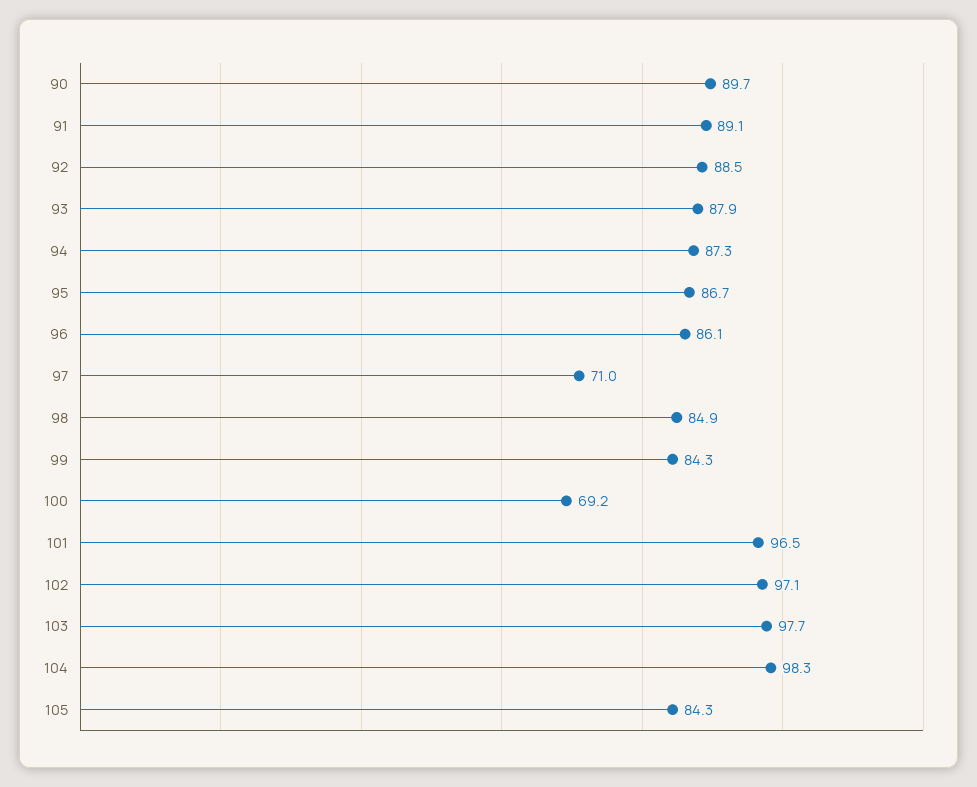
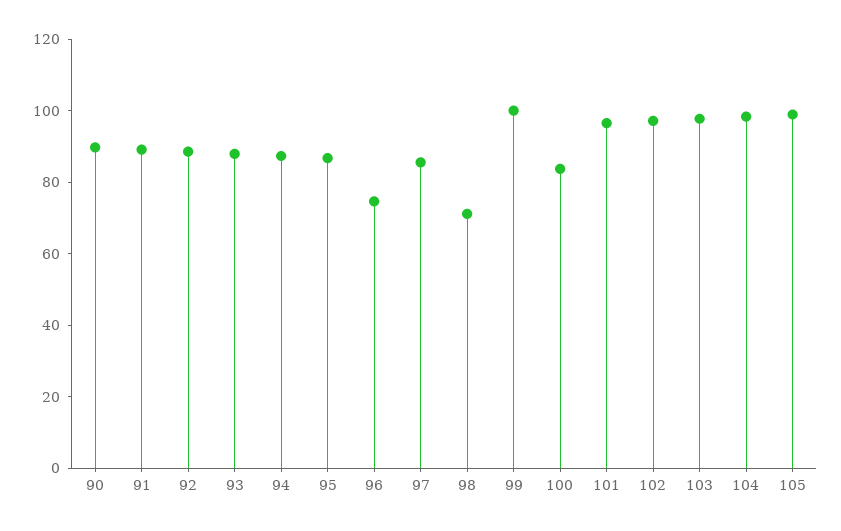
  {
    "90": 89.7,
    "91": 89.1,
    "92": 88.5,
    "93": 87.9,
    "94": 87.3,
    "95": 86.7,
-   "96": 86.1,
+   "96": 75,
-   "97": 71,
+   "97": 85,
-   "98": 84.9,
+   "98": 70,
-   "99": 84.3,
+   "99": 100,
-   "100": 69.2,
+   "100": 85,
    "101": 96.5,
    "102": 97.1,
    "103": 97.7,
    "104": 98.3,
-   "105": 84.3
+   "105": 100
  }

